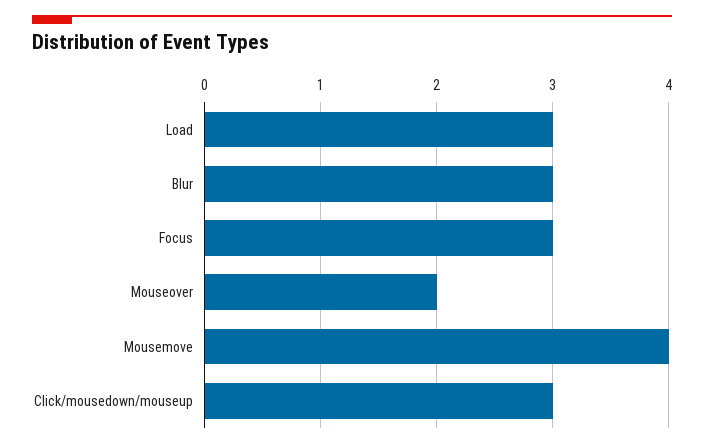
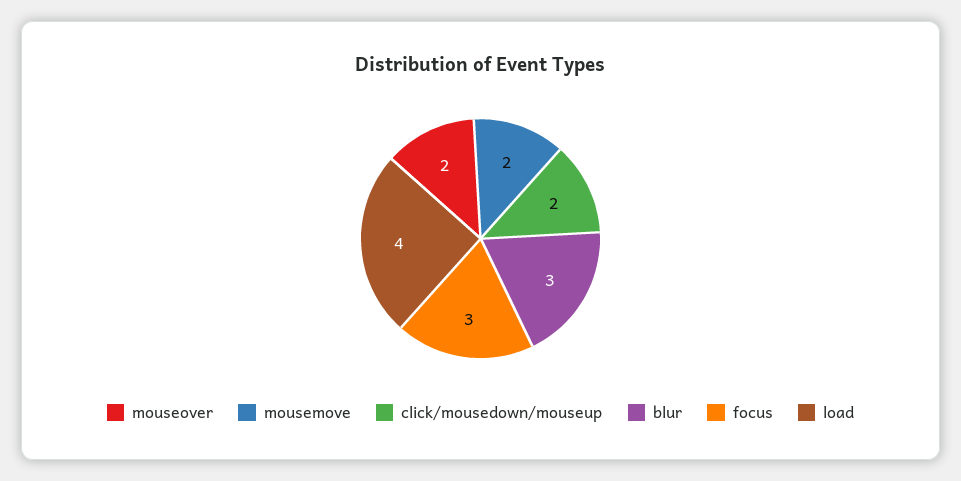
  {
-   "Load": 3,
+   "Load": 4,
    "Blur": 3,
    "Focus": 3,
    "Mouseover": 2,
-   "Mousemove": 4,
+   "Mousemove": 2,
-   "Click/mousedown/mouseup": 3
+   "Click/mousedown/mouseup": 2
  }

